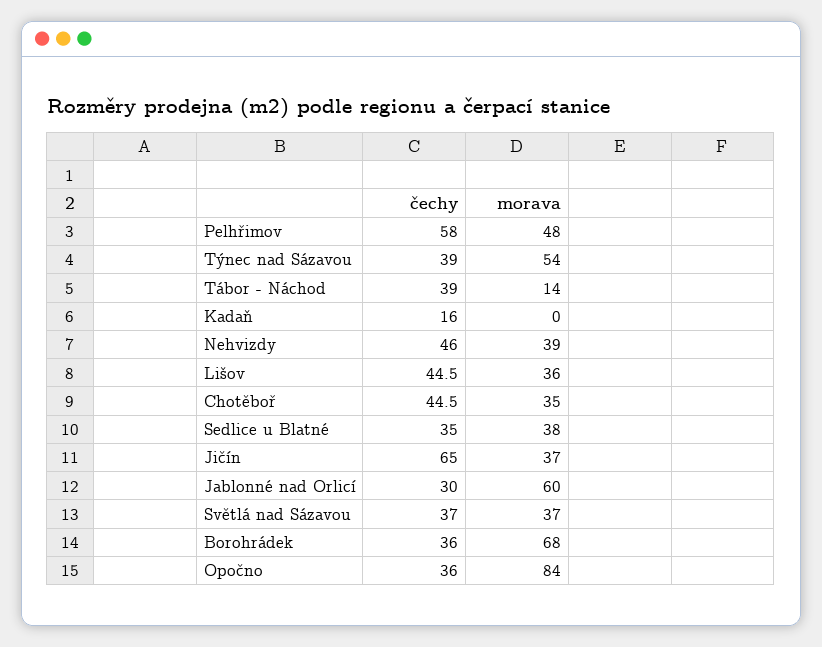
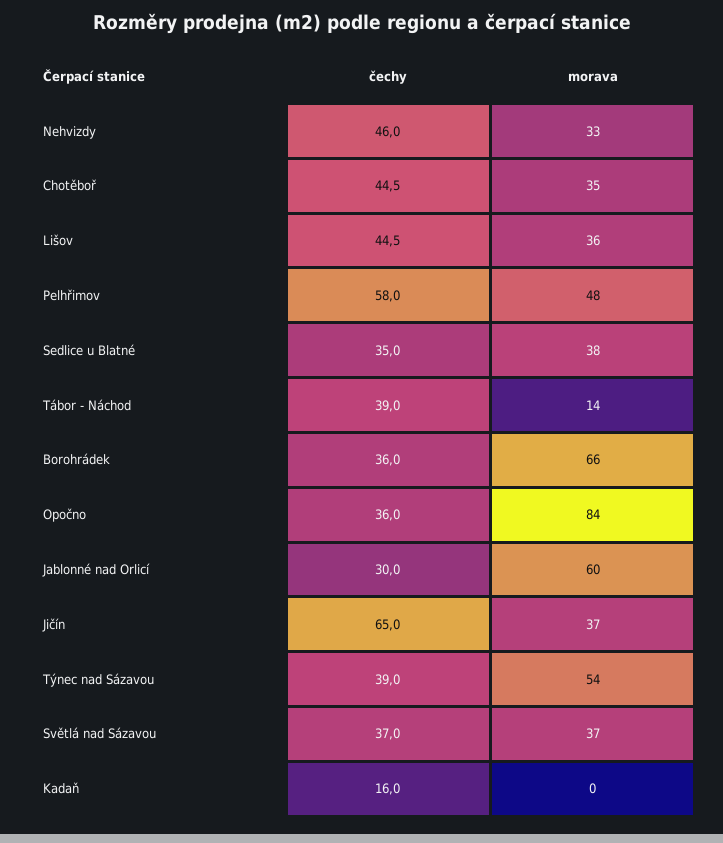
  {
    "čechy": {
      "Pelhřimov": 58,
      "Týnec nad Sázavou": 39,
      "Tábor - Náchod": 39,
      "Kadaň": 16,
      "Nehvizdy": 46,
      "Lišov": 44.5,
      "Chotěboř": 44.5,
      "Sedlice u Blatné": 35,
      "Jičín": 65,
      "Jablonné nad Orlicí": 30,
      "Světlá nad Sázavou": 37,
      "Borohrádek": 36,
      "Opočno": 36
    },
    "morava": {
      "Pelhřimov": 48,
      "Týnec nad Sázavou": 54,
      "Tábor - Náchod": 14,
      "Kadaň": 0,
-     "Nehvizdy": 39,
+     "Nehvizdy": 33,
      "Lišov": 36,
      "Chotěboř": 35,
      "Sedlice u Blatné": 38,
      "Jičín": 37,
      "Jablonné nad Orlicí": 60,
      "Světlá nad Sázavou": 37,
-     "Borohrádek": 68,
+     "Borohrádek": 66,
      "Opočno": 84
    }
  }

